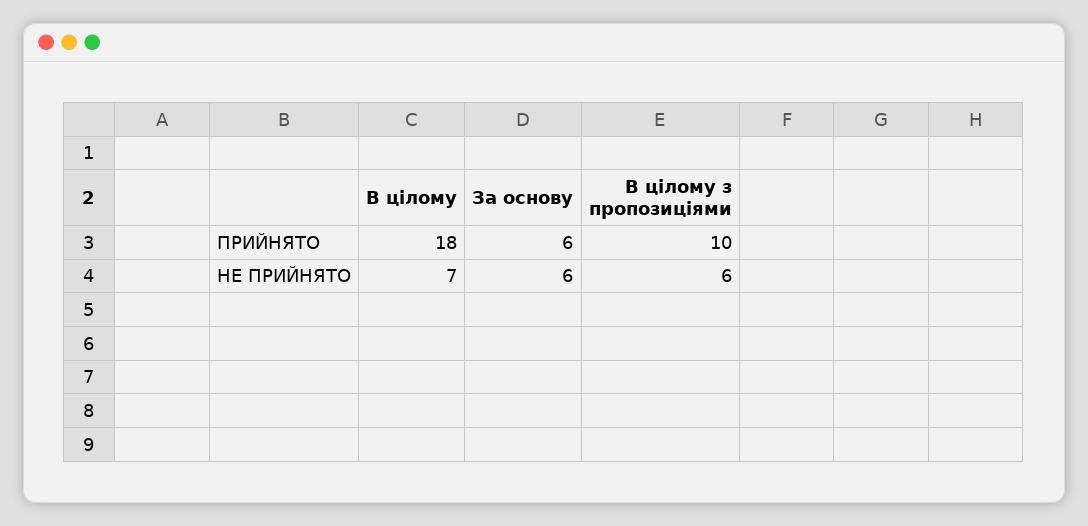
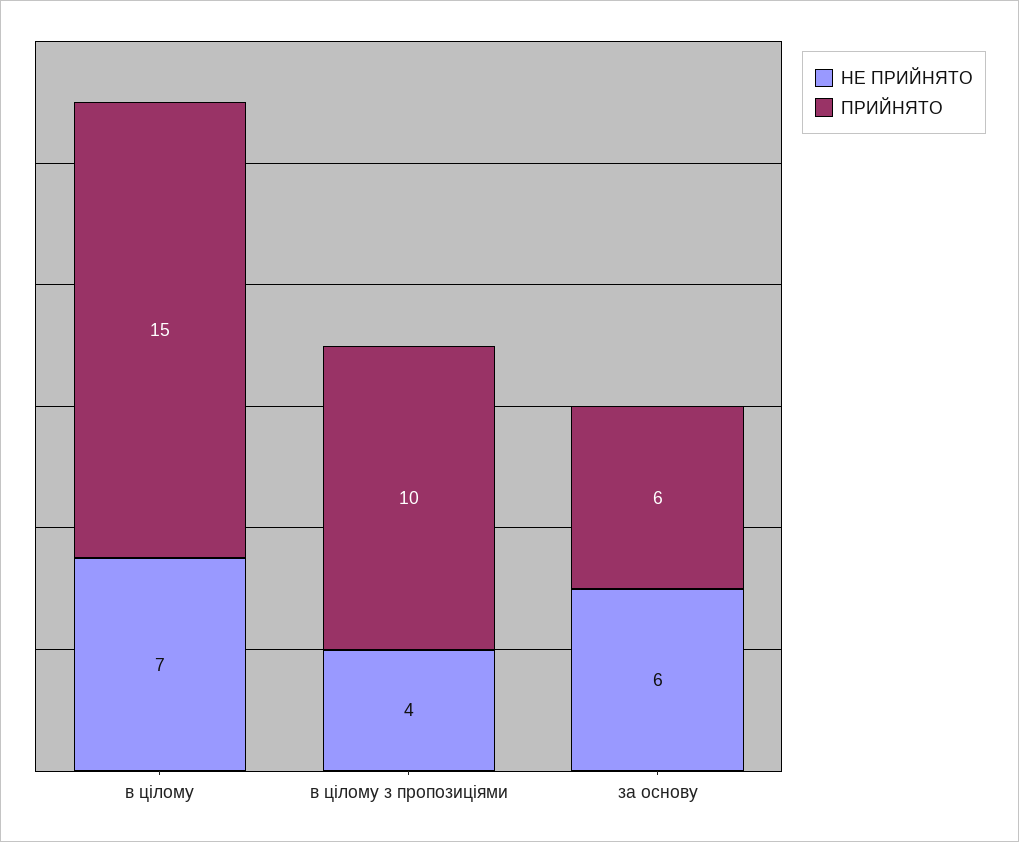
  {
    "ПРИЙНЯТО": {
-     "В цілому": 18,
+     "В цілому": 15,
      "За основу": 6,
      "В цілому з пропозиціями": 10
    },
    "НЕ ПРИЙНЯТО": {
      "В цілому": 7,
      "За основу": 6,
-     "В цілому з пропозиціями": 6
+     "В цілому з пропозиціями": 4
    }
  }

